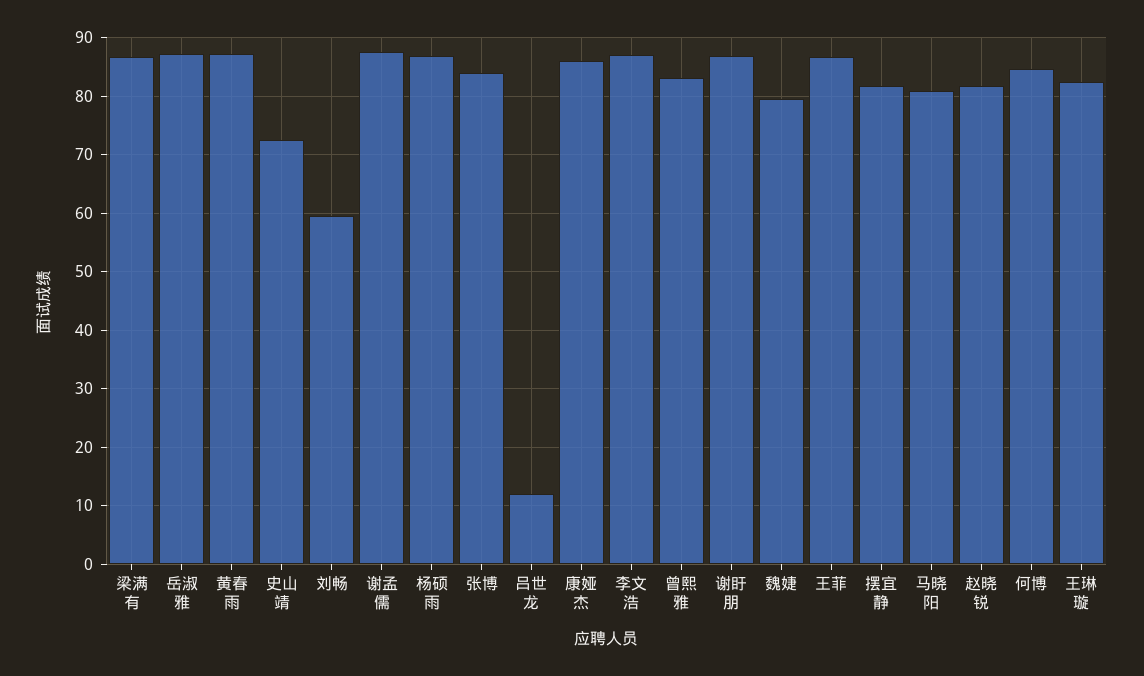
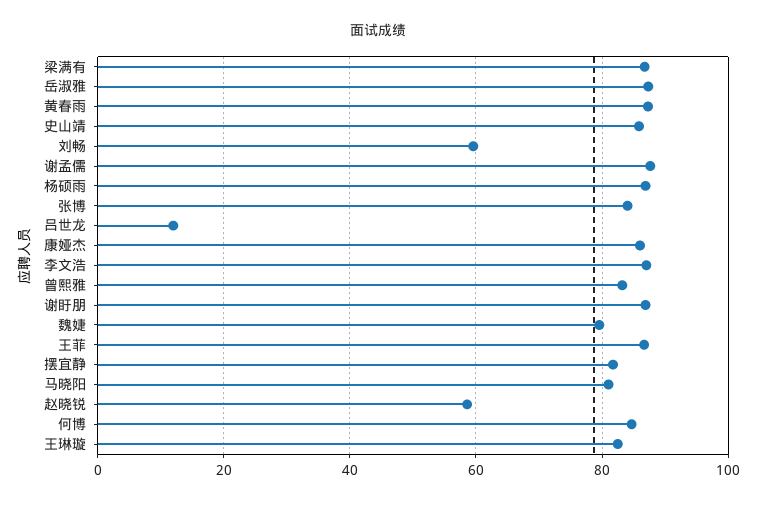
  {
    "梁满有": 86,
    "岳淑雅": 88,
    "黄春雨": 88,
-   "史山靖": 72,
+   "史山靖": 86,
    "刘畅": 60,
    "谢孟儒": 88,
    "杨硕雨": 86,
    "张博": 84,
    "吕世龙": 12,
    "康娅杰": 86,
    "李文浩": 88,
    "曾熙雅": 84,
    "谢盱朋": 86,
    "魏婕": 80,
    "王菲": 86,
    "摆宜静": 82,
    "马晓阳": 82,
-   "赵晓锐": 82,
+   "赵晓锐": 58,
    "何博": 84,
    "王琳璇": 82
  }

